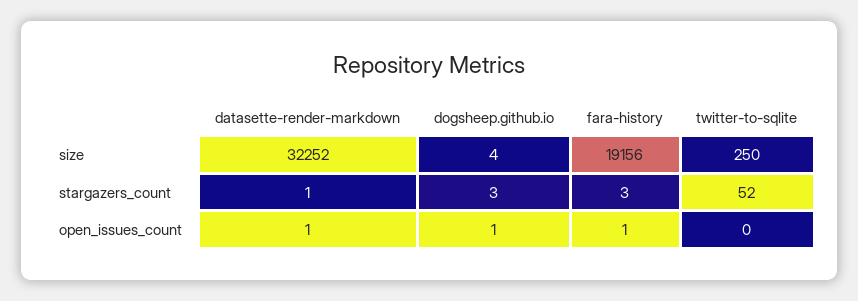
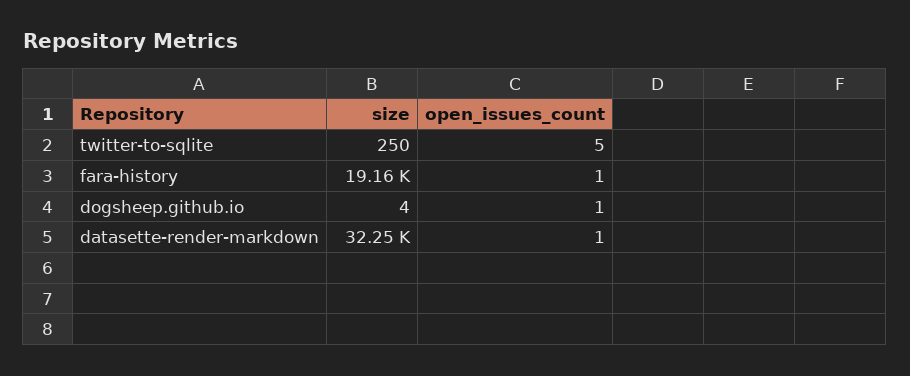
  {
    "datasette-render-markdown": {
      "size": 32252,
-     "stargazers_count": 1,
      "open_issues_count": 1
    },
    "dogsheep.github.io": {
      "size": 4,
-     "stargazers_count": 3,
      "open_issues_count": 1
    },
    "fara-history": {
      "size": 19156,
-     "stargazers_count": 3,
      "open_issues_count": 1
    },
    "twitter-to-sqlite": {
      "size": 250,
-     "stargazers_count": 52,
-     "open_issues_count": 0
+     "open_issues_count": 5
    }
  }

